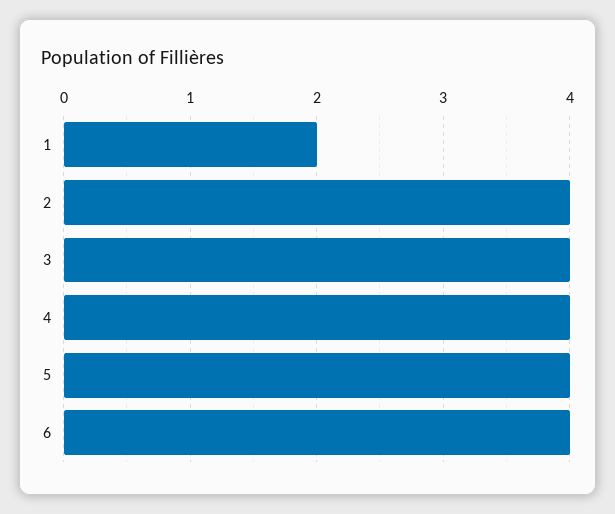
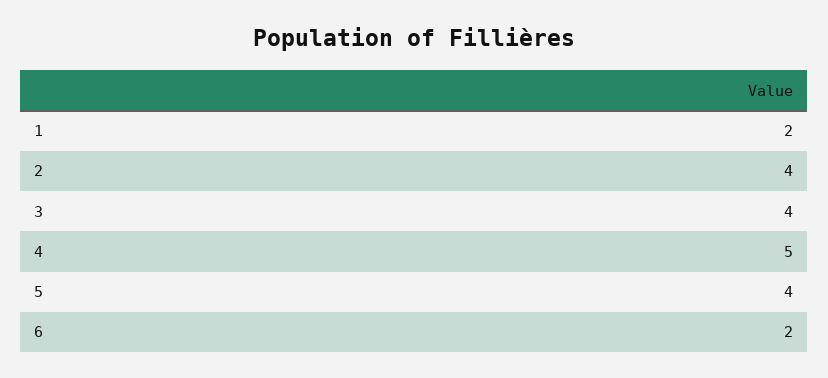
  {
    "1": 2,
    "2": 4,
    "3": 4,
-   "4": 4,
+   "4": 5,
    "5": 4,
-   "6": 4
+   "6": 2
  }

